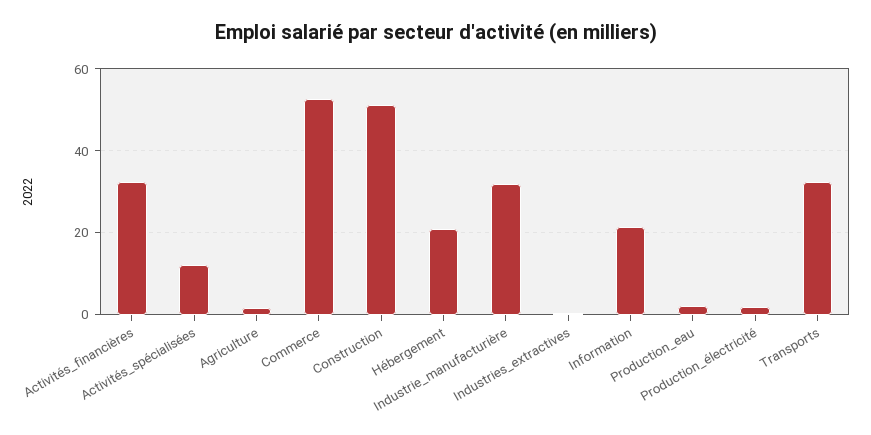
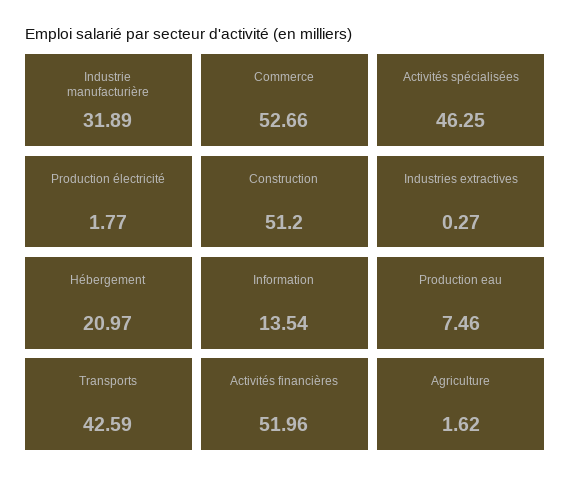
  {
-   "Activités_financières": 32,
+   "Activités_financières": 51.96,
-   "Activités_spécialisées": 12,
+   "Activités_spécialisées": 46.25,
    "Agriculture": 1.62,
    "Commerce": 52.66,
    "Construction": 51.2,
    "Hébergement": 20.97,
    "Industrie_manufacturière": 31.89,
    "Industries_extractives": 0.27,
-   "Information": 22,
+   "Information": 13.54,
-   "Production_eau": 2,
+   "Production_eau": 7.46,
    "Production_électricité": 1.77,
-   "Transports": 32
+   "Transports": 42.59
  }

